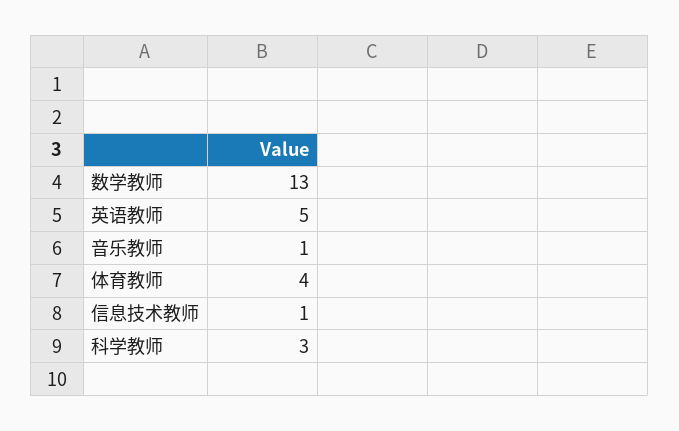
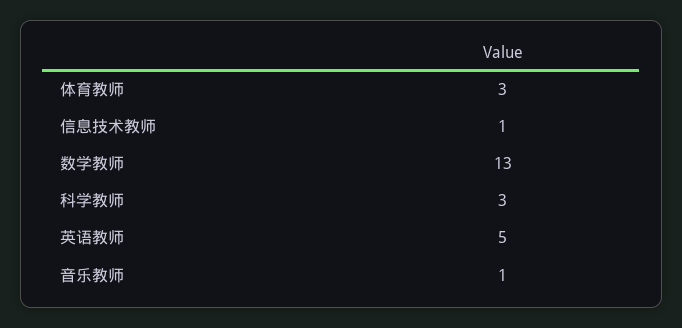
  {
    "数学教师": 13,
    "英语教师": 5,
    "音乐教师": 1,
-   "体育教师": 4,
+   "体育教师": 3,
    "信息技术教师": 1,
    "科学教师": 3
  }

